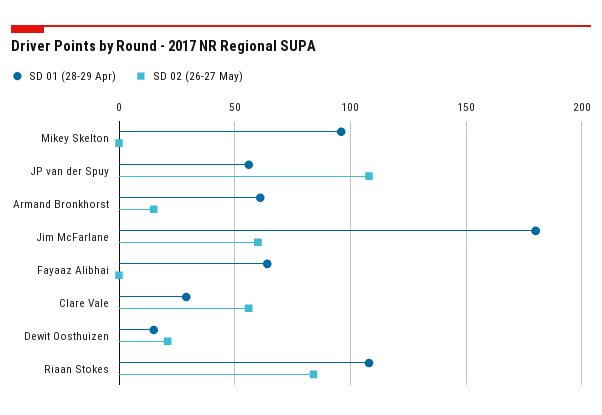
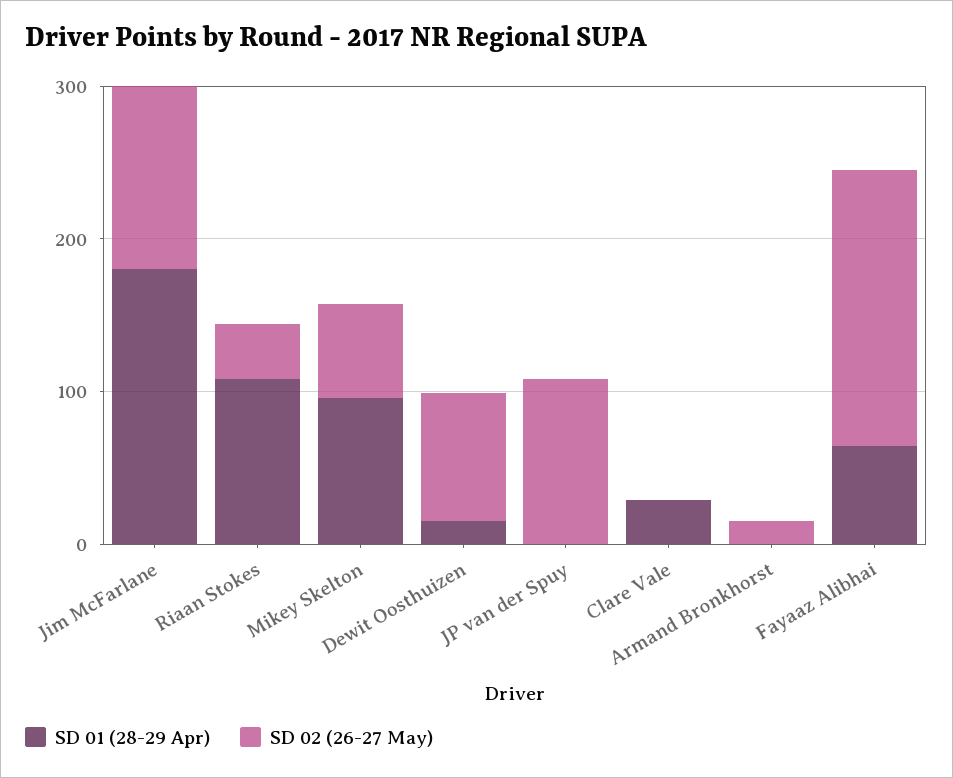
  {
    "SD 01 (28-29 Apr)": {
      "Mikey Skelton": 95,
-     "JP van der Spuy": 55,
+     "JP van der Spuy": 0,
-     "Armand Bronkhorst": 60,
+     "Armand Bronkhorst": 0,
      "Jim McFarlane": 180,
      "Fayaaz Alibhai": 65,
      "Clare Vale": 30,
      "Dewit Oosthuizen": 15,
      "Riaan Stokes": 110
    },
    "SD 02 (26-27 May)": {
-     "Mikey Skelton": 0,
+     "Mikey Skelton": 60,
      "JP van der Spuy": 110,
      "Armand Bronkhorst": 15,
-     "Jim McFarlane": 60,
+     "Jim McFarlane": 120,
-     "Fayaaz Alibhai": 0,
+     "Fayaaz Alibhai": 180,
-     "Clare Vale": 55,
+     "Clare Vale": 0,
-     "Dewit Oosthuizen": 20,
+     "Dewit Oosthuizen": 80,
-     "Riaan Stokes": 85
+     "Riaan Stokes": 40
    }
  }

